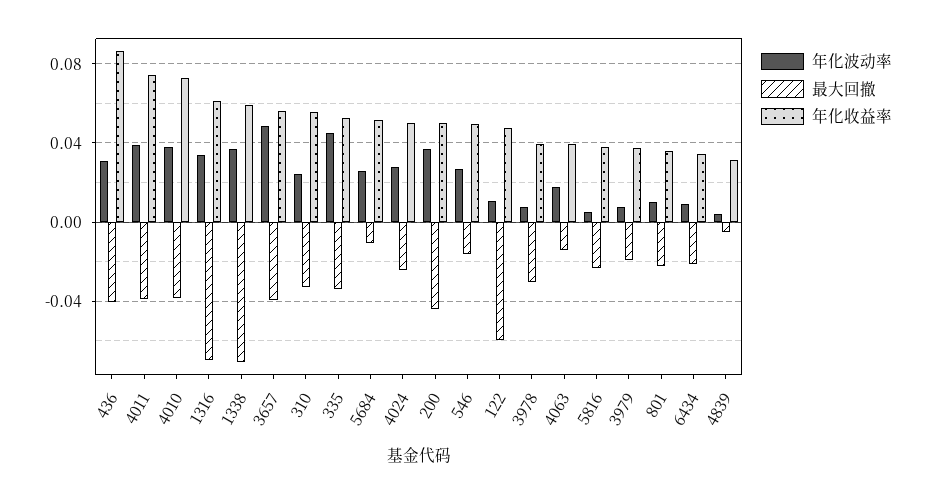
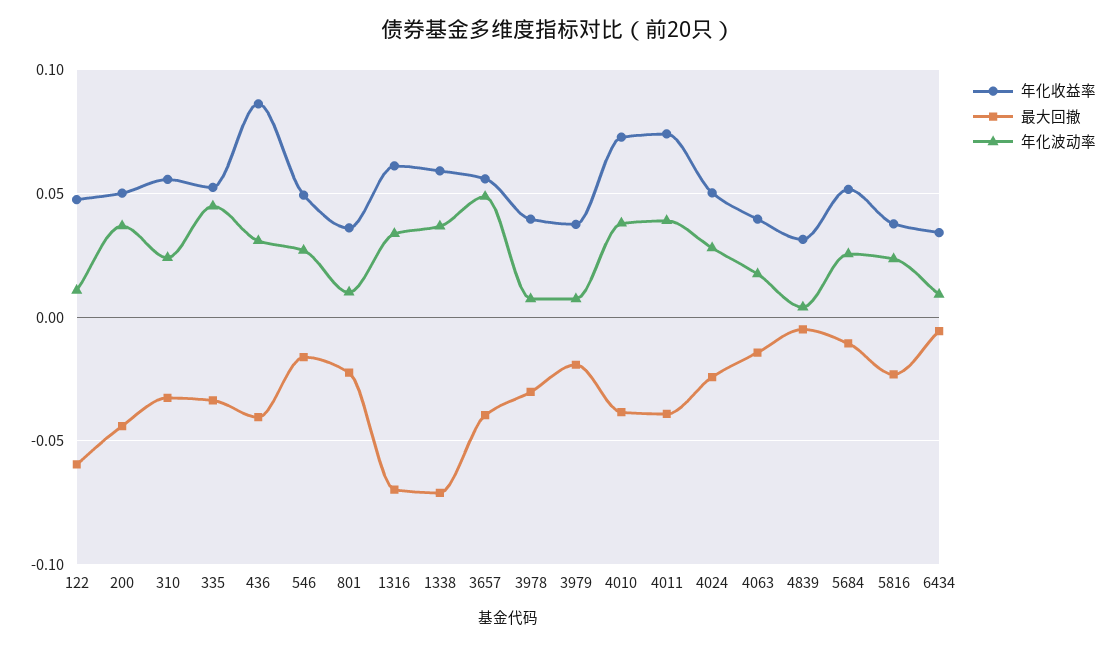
  {
    "年化波动率": {
      "436": 0.03,
      "4011": 0.04,
      "4010": 0.04,
      "1316": 0.035,
      "1338": 0.035,
      "3657": 0.05,
      "310": 0.025,
      "335": 0.045,
      "5684": 0.025,
      "4024": 0.03,
      "200": 0.035,
      "546": 0.025,
      "122": 0.01,
      "3978": 0.005,
      "4063": 0.02,
-     "5816": 0.005,
+     "5816": 0.025,
      "3979": 0.005,
      "801": 0.01,
      "6434": 0.01,
      "4839": 0.005
    },
    "最大回撤": {
      "436": -0.04,
      "4011": -0.04,
      "4010": -0.04,
      "1316": -0.07,
      "1338": -0.07,
      "3657": -0.04,
      "310": -0.035,
      "335": -0.035,
      "5684": -0.01,
      "4024": -0.025,
      "200": -0.045,
      "546": -0.015,
      "122": -0.06,
      "3978": -0.03,
      "4063": -0.015,
      "5816": -0.025,
      "3979": -0.02,
      "801": -0.02,
-     "6434": -0.02,
+     "6434": -0.005,
      "4839": -0.005
    },
    "年化收益率": {
      "436": 0.085,
      "4011": 0.075,
      "4010": 0.075,
      "1316": 0.06,
      "1338": 0.06,
      "3657": 0.055,
      "310": 0.055,
      "335": 0.055,
      "5684": 0.05,
      "4024": 0.05,
      "200": 0.05,
      "546": 0.05,
      "122": 0.05,
      "3978": 0.04,
      "4063": 0.04,
      "5816": 0.04,
      "3979": 0.04,
      "801": 0.035,
      "6434": 0.035,
      "4839": 0.03
    }
  }

